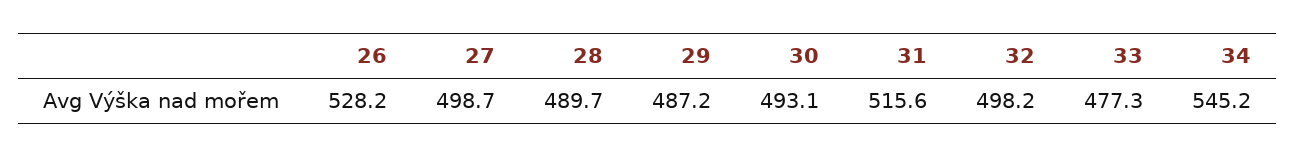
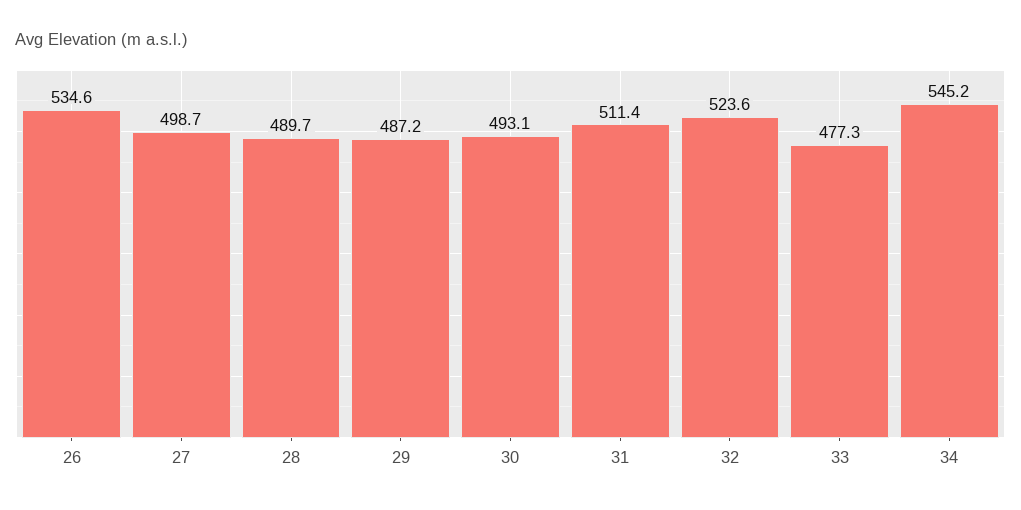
  {
-   "26": 528.2,
+   "26": 534.6,
    "27": 498.7,
    "28": 489.7,
    "29": 487.2,
    "30": 493.1,
-   "31": 515.6,
+   "31": 511.4,
-   "32": 498.2,
+   "32": 523.6,
    "33": 477.3,
    "34": 545.2
  }

